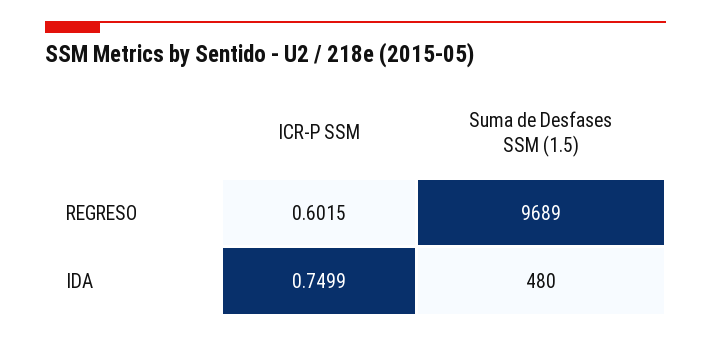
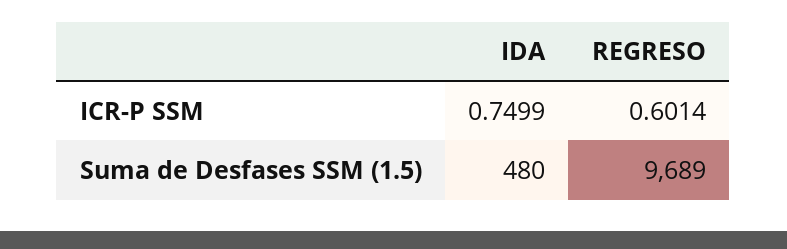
  {
    "ICR-P SSM": {
-     "REGRESO": 0.6015,
+     "REGRESO": 0.6014,
      "IDA": 0.7499
    },
    "Suma de Desfases SSM (1.5)": {
      "REGRESO": 9689,
      "IDA": 480
    }
  }

